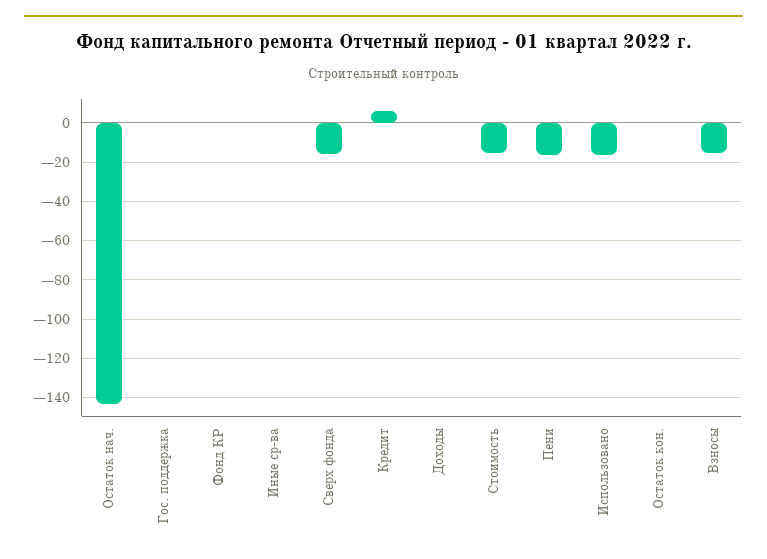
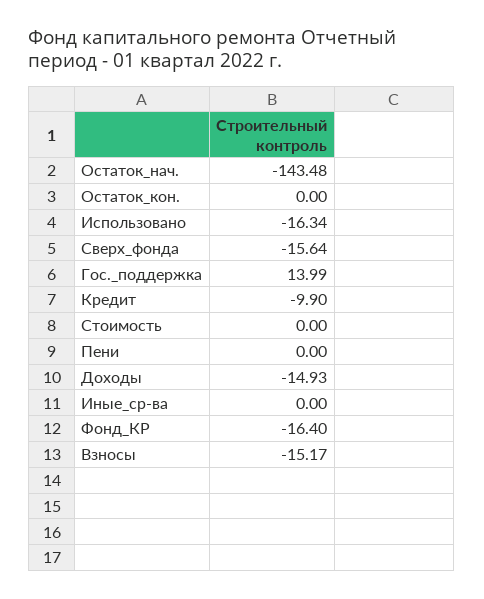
  {
    "Остаток нач.": -143.48,
-   "Гос. поддержка": 0,
+   "Гос. поддержка": 13.99,
-   "Фонд КР": 0,
+   "Фонд КР": -16.4,
    "Иные ср-ва": 0,
    "Сверх фонда": -15.64,
-   "Кредит": 5,
+   "Кредит": -9.9,
-   "Доходы": 0,
+   "Доходы": -14.93,
-   "Стоимость": -15,
+   "Стоимость": 0,
-   "Пени": -15,
+   "Пени": 0,
    "Использовано": -16.34,
    "Остаток кон.": 0,
    "Взносы": -15.17
  }

